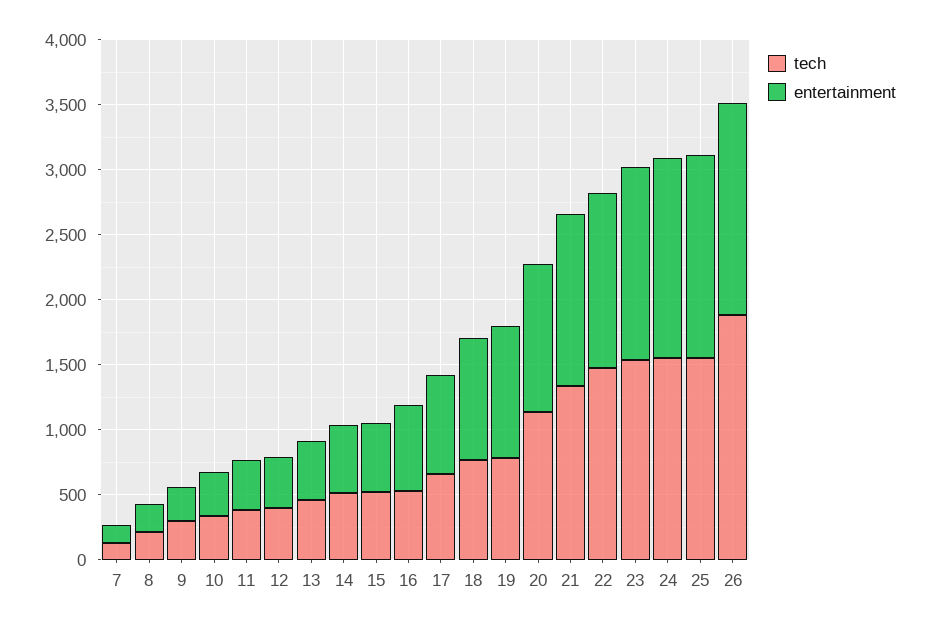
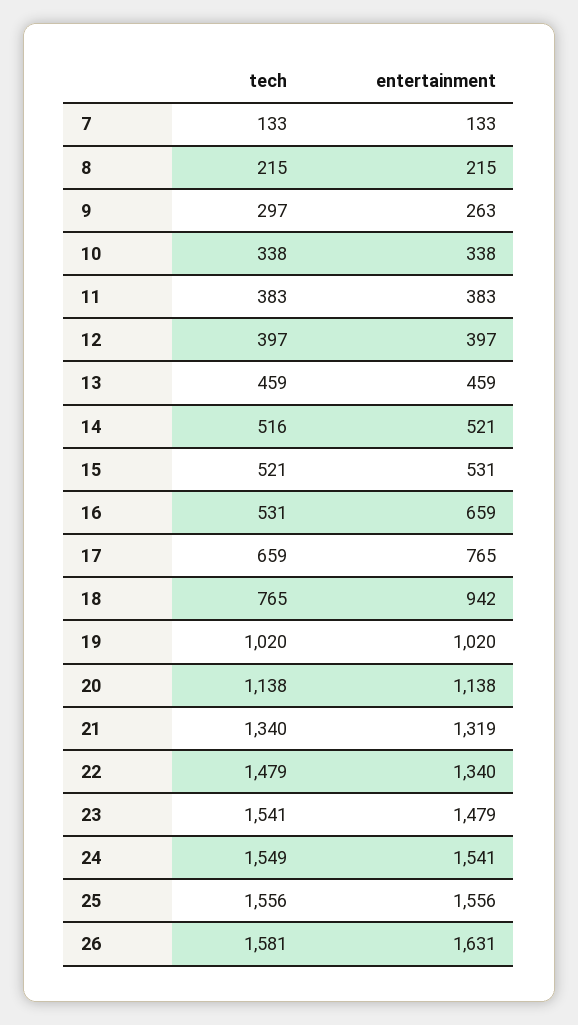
  {
    "tech": {
      "7": 133,
      "8": 215,
      "9": 297,
      "10": 338,
      "11": 383,
      "12": 397,
      "13": 459,
      "14": 516,
      "15": 521,
      "16": 531,
      "17": 659,
      "18": 765,
-     "19": 800,
+     "19": 1020,
      "20": 1138,
      "21": 1340,
      "22": 1479,
      "23": 1541,
      "24": 1549,
      "25": 1556,
-     "26": 1900
+     "26": 1581
    },
    "entertainment": {
      "7": 133,
      "8": 215,
      "9": 263,
      "10": 338,
      "11": 383,
      "12": 397,
      "13": 459,
      "14": 521,
      "15": 531,
      "16": 659,
      "17": 765,
      "18": 942,
      "19": 1020,
      "20": 1138,
      "21": 1319,
      "22": 1340,
      "23": 1479,
      "24": 1541,
      "25": 1556,
      "26": 1631
    }
  }

